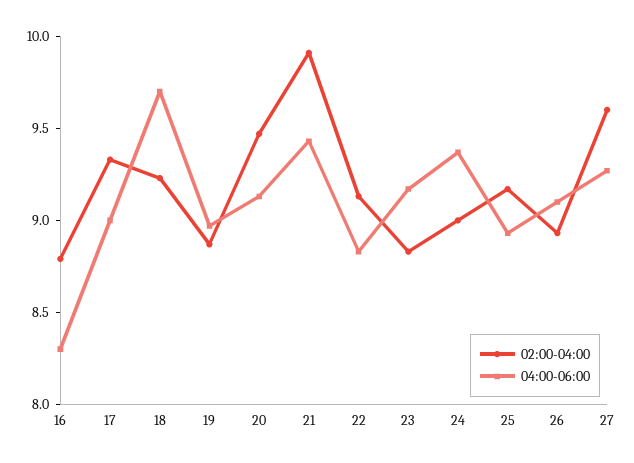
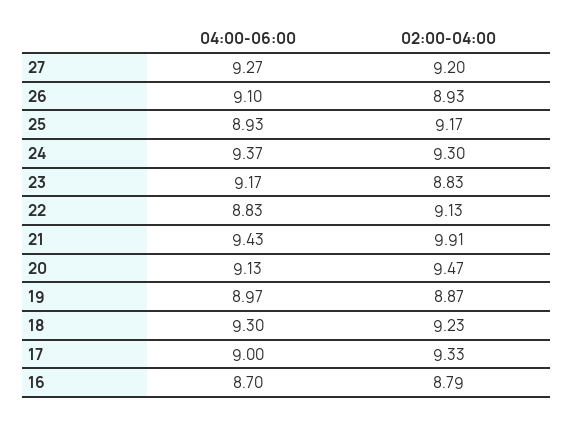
  {
    "02:00-04:00": {
      "16": 8.79,
      "17": 9.33,
      "18": 9.23,
      "19": 8.87,
      "20": 9.47,
      "21": 9.91,
      "22": 9.13,
      "23": 8.83,
-     "24": 9,
+     "24": 9.3,
      "25": 9.17,
      "26": 8.93,
-     "27": 9.6
+     "27": 9.2
    },
    "04:00-06:00": {
-     "16": 8.3,
+     "16": 8.7,
      "17": 9,
-     "18": 9.7,
+     "18": 9.3,
      "19": 8.97,
      "20": 9.13,
      "21": 9.43,
      "22": 8.83,
      "23": 9.17,
      "24": 9.37,
      "25": 8.93,
      "26": 9.1,
      "27": 9.27
    }
  }

